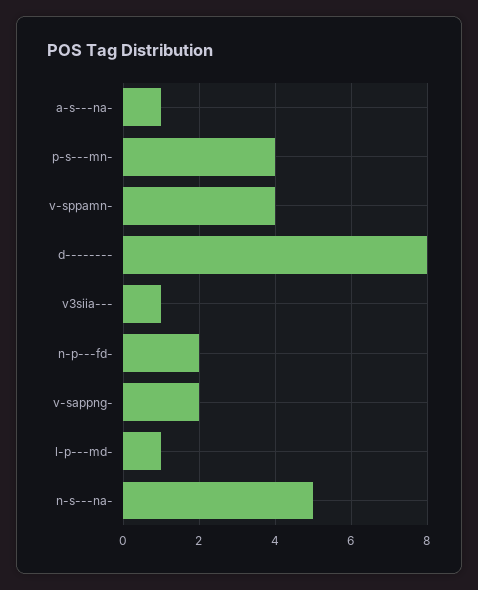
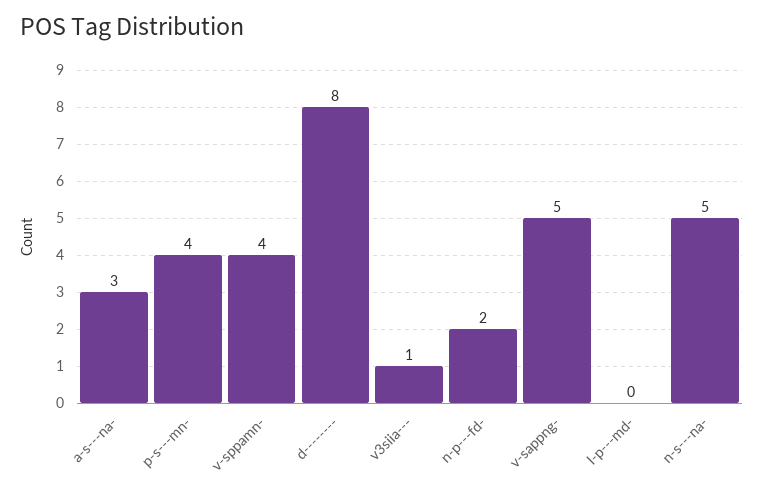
  {
-   "a-s---na-": 1,
+   "a-s---na-": 3,
    "p-s---mn-": 4,
    "v-sppamn-": 4,
    "d--------": 8,
    "v3siia---": 1,
    "n-p---fd-": 2,
-   "v-sappng-": 2,
+   "v-sappng-": 5,
-   "l-p---md-": 1,
+   "l-p---md-": 0,
    "n-s---na-": 5
  }

